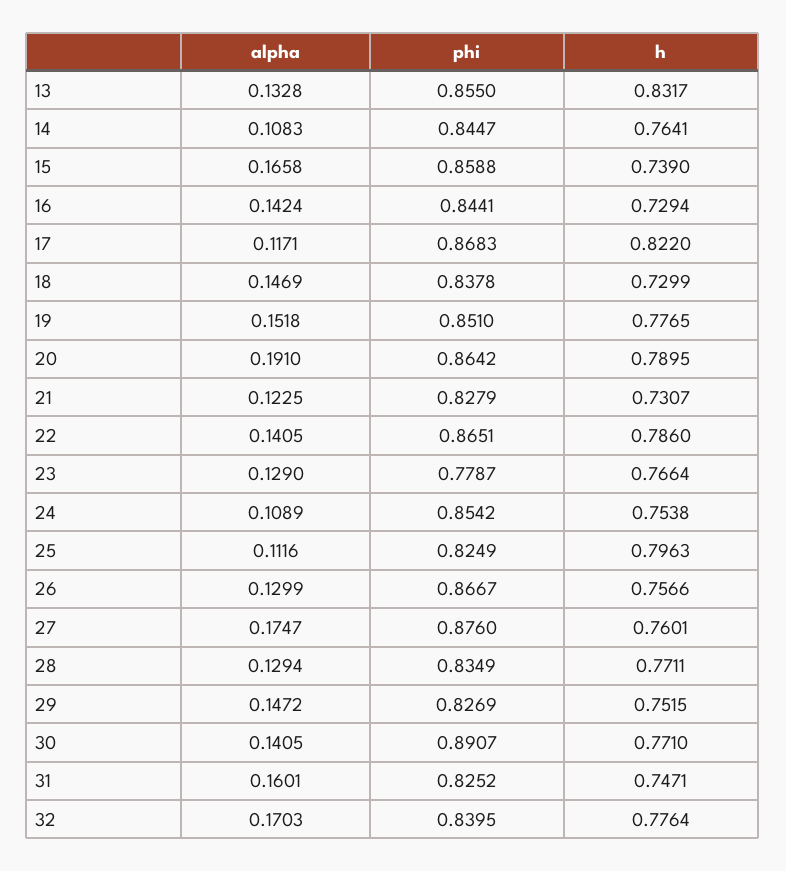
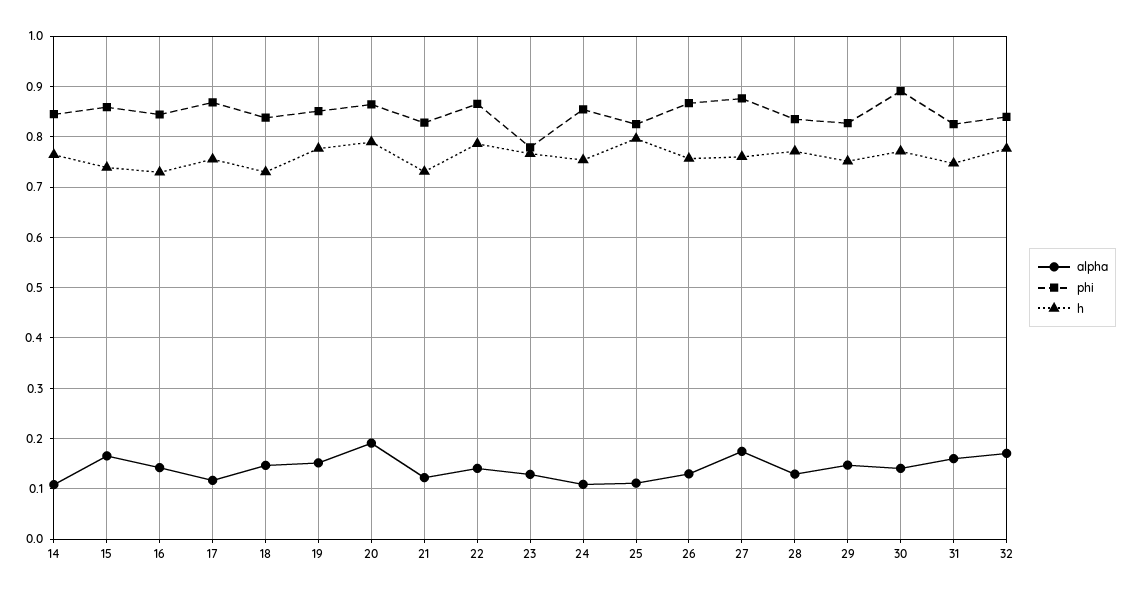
  {
    "alpha": {
-     "13": 0.1328,
      "14": 0.1083,
      "15": 0.1658,
      "16": 0.1424,
      "17": 0.1171,
      "18": 0.1469,
      "19": 0.1518,
      "20": 0.191,
      "21": 0.1225,
      "22": 0.1405,
      "23": 0.129,
      "24": 0.1089,
      "25": 0.1116,
      "26": 0.1299,
      "27": 0.1747,
      "28": 0.1294,
      "29": 0.1472,
      "30": 0.1405,
      "31": 0.1601,
      "32": 0.1703
    },
    "phi": {
-     "13": 0.855,
      "14": 0.8447,
      "15": 0.8588,
      "16": 0.8441,
      "17": 0.8683,
      "18": 0.8378,
      "19": 0.851,
      "20": 0.8642,
      "21": 0.8279,
      "22": 0.8651,
      "23": 0.7787,
      "24": 0.8542,
      "25": 0.8249,
      "26": 0.8667,
      "27": 0.876,
      "28": 0.8349,
      "29": 0.8269,
      "30": 0.8907,
      "31": 0.8252,
      "32": 0.8395
    },
    "h": {
-     "13": 0.8317,
      "14": 0.7641,
      "15": 0.739,
      "16": 0.7294,
-     "17": 0.822,
+     "17": 0.76,
      "18": 0.7299,
      "19": 0.7765,
      "20": 0.7895,
      "21": 0.7307,
      "22": 0.786,
      "23": 0.7664,
      "24": 0.7538,
      "25": 0.7963,
      "26": 0.7566,
      "27": 0.7601,
      "28": 0.7711,
      "29": 0.7515,
      "30": 0.771,
      "31": 0.7471,
      "32": 0.7764
    }
  }

